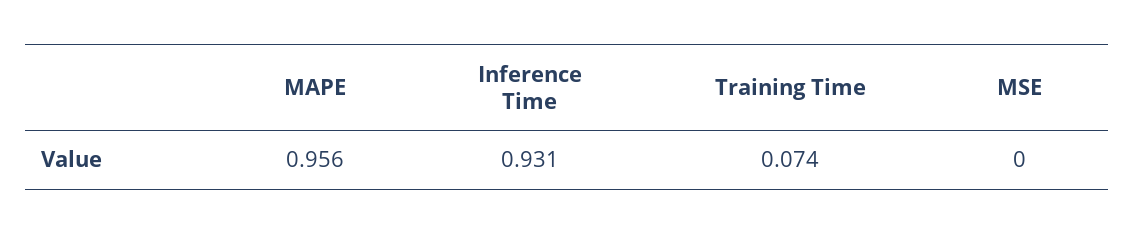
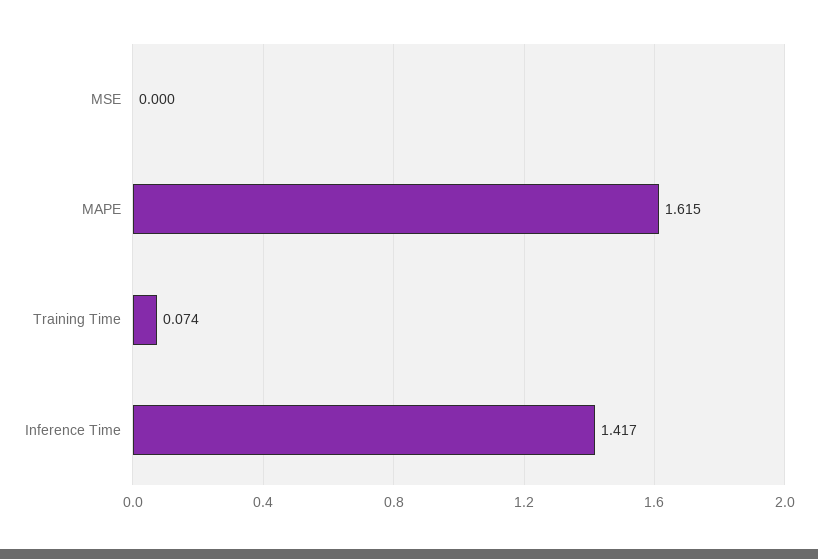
  {
-   "MAPE": 0.956,
+   "MAPE": 1.615,
-   "Inference Time": 0.931,
+   "Inference Time": 1.417,
    "Training Time": 0.074,
    "MSE": 0
  }

